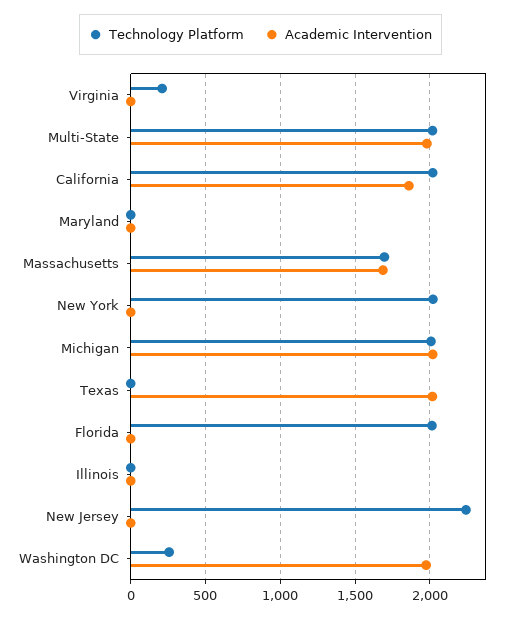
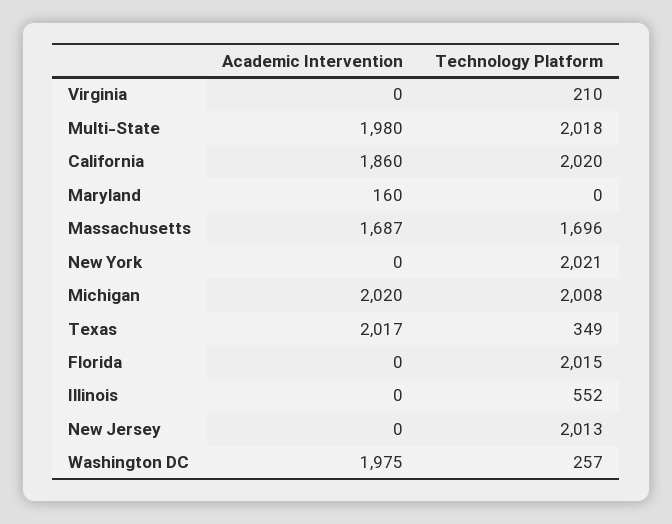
  {
    "Technology Platform": {
      "Virginia": 210,
      "Multi-State": 2018,
      "California": 2020,
      "Maryland": 0,
      "Massachusetts": 1696,
      "New York": 2021,
      "Michigan": 2008,
-     "Texas": 0,
+     "Texas": 349,
      "Florida": 2015,
-     "Illinois": 0,
+     "Illinois": 552,
-     "New Jersey": 2250,
+     "New Jersey": 2013,
      "Washington DC": 257
    },
    "Academic Intervention": {
      "Virginia": 0,
      "Multi-State": 1980,
      "California": 1860,
-     "Maryland": 0,
+     "Maryland": 160,
      "Massachusetts": 1687,
      "New York": 0,
      "Michigan": 2020,
      "Texas": 2017,
      "Florida": 0,
      "Illinois": 0,
      "New Jersey": 0,
      "Washington DC": 1975
    }
  }

